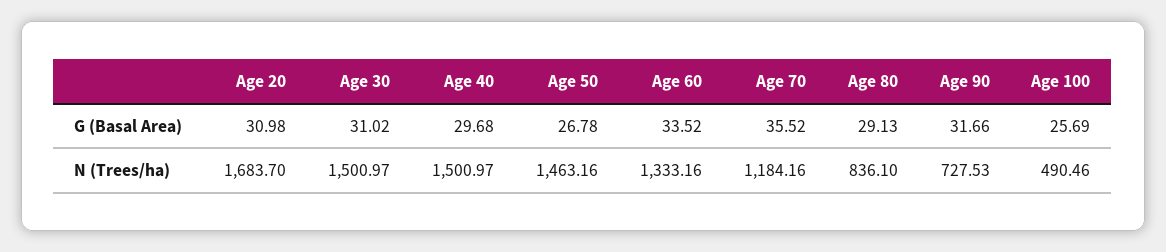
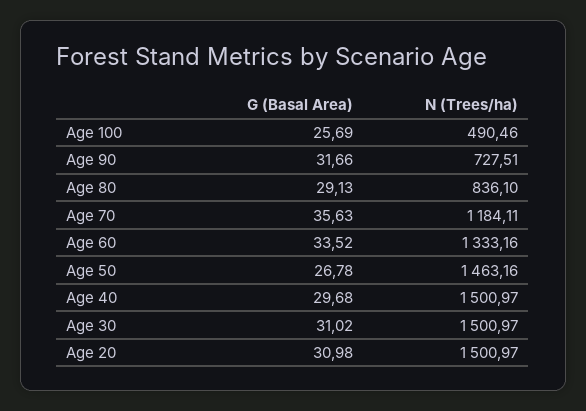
  {
    "Age 20": {
      "G (Basal Area)": 30.98,
-     "N (Trees/ha)": 1683.7
+     "N (Trees/ha)": 1500.97
    },
    "Age 30": {
      "G (Basal Area)": 31.02,
      "N (Trees/ha)": 1500.97
    },
    "Age 40": {
      "G (Basal Area)": 29.68,
      "N (Trees/ha)": 1500.97
    },
    "Age 50": {
      "G (Basal Area)": 26.78,
      "N (Trees/ha)": 1463.16
    },
    "Age 60": {
      "G (Basal Area)": 33.52,
      "N (Trees/ha)": 1333.16
    },
    "Age 70": {
-     "G (Basal Area)": 35.52,
+     "G (Basal Area)": 35.63,
-     "N (Trees/ha)": 1184.16
+     "N (Trees/ha)": 1184.11
    },
    "Age 80": {
      "G (Basal Area)": 29.13,
      "N (Trees/ha)": 836.1
    },
    "Age 90": {
      "G (Basal Area)": 31.66,
-     "N (Trees/ha)": 727.53
+     "N (Trees/ha)": 727.51
    },
    "Age 100": {
      "G (Basal Area)": 25.69,
      "N (Trees/ha)": 490.46
    }
  }

